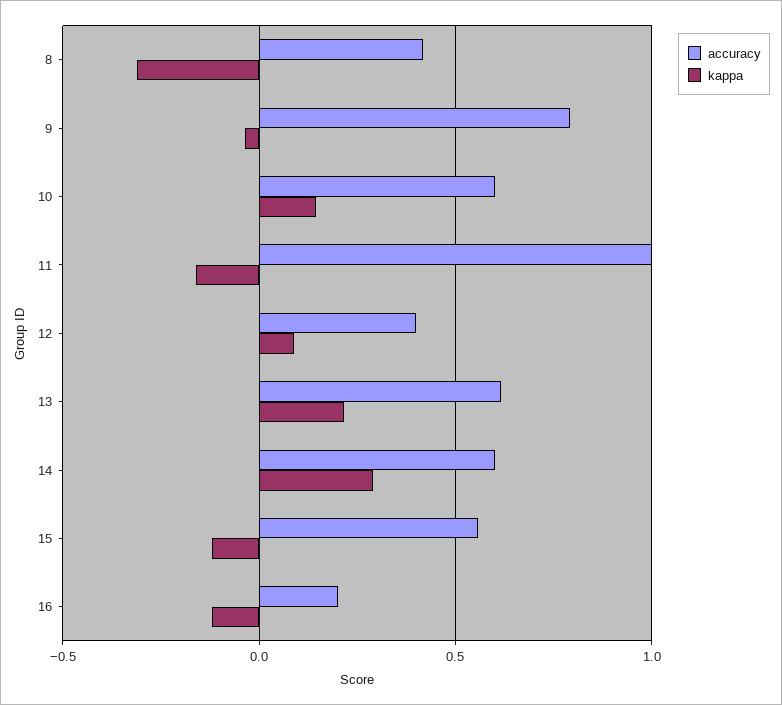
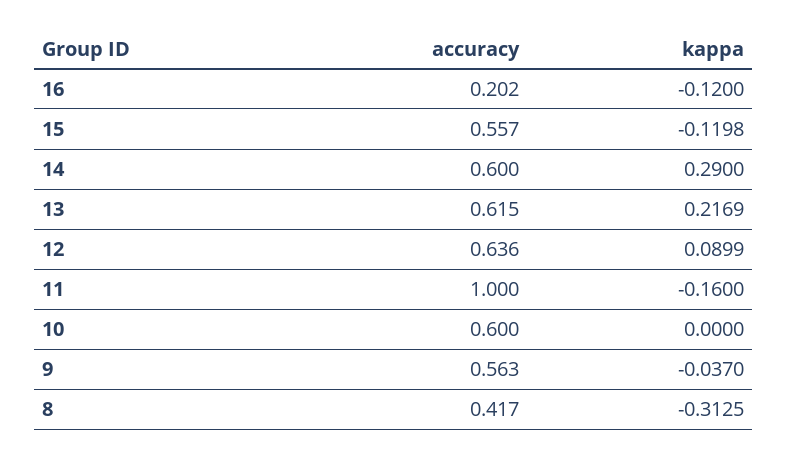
  {
    "accuracy": {
      "8": 0.417,
-     "9": 0.8,
+     "9": 0.563,
      "10": 0.6,
      "11": 1,
-     "12": 0.4,
+     "12": 0.636,
      "13": 0.615,
      "14": 0.6,
      "15": 0.557,
      "16": 0.202
    },
    "kappa": {
      "8": -0.3125,
      "9": -0.037,
-     "10": 0.15,
+     "10": 0,
      "11": -0.16,
      "12": 0.0899,
      "13": 0.2169,
      "14": 0.29,
      "15": -0.1198,
      "16": -0.12
    }
  }

